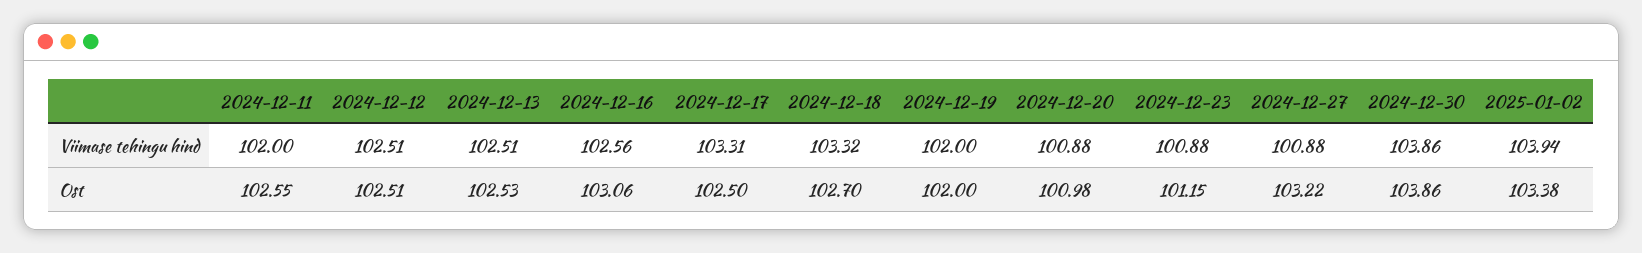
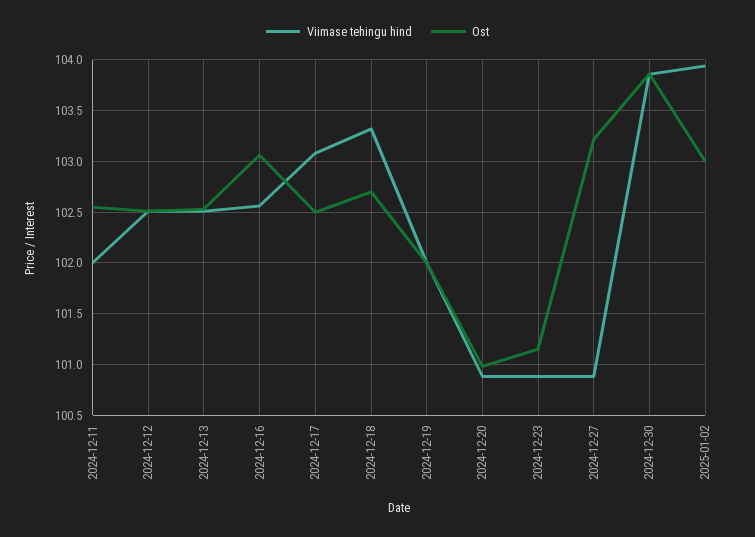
  {
    "Viimase tehingu hind": {
      "2024-12-11": 102,
      "2024-12-12": 102.51,
      "2024-12-13": 102.51,
      "2024-12-16": 102.56,
-     "2024-12-17": 103.31,
+     "2024-12-17": 103.1,
      "2024-12-18": 103.32,
      "2024-12-19": 102,
      "2024-12-20": 100.88,
      "2024-12-23": 100.88,
      "2024-12-27": 100.88,
      "2024-12-30": 103.86,
      "2025-01-02": 103.94
    },
    "Ost": {
      "2024-12-11": 102.55,
      "2024-12-12": 102.51,
      "2024-12-13": 102.53,
      "2024-12-16": 103.06,
      "2024-12-17": 102.5,
      "2024-12-18": 102.7,
      "2024-12-19": 102,
      "2024-12-20": 100.98,
      "2024-12-23": 101.15,
      "2024-12-27": 103.22,
      "2024-12-30": 103.86,
-     "2025-01-02": 103.38
+     "2025-01-02": 103
    }
  }

